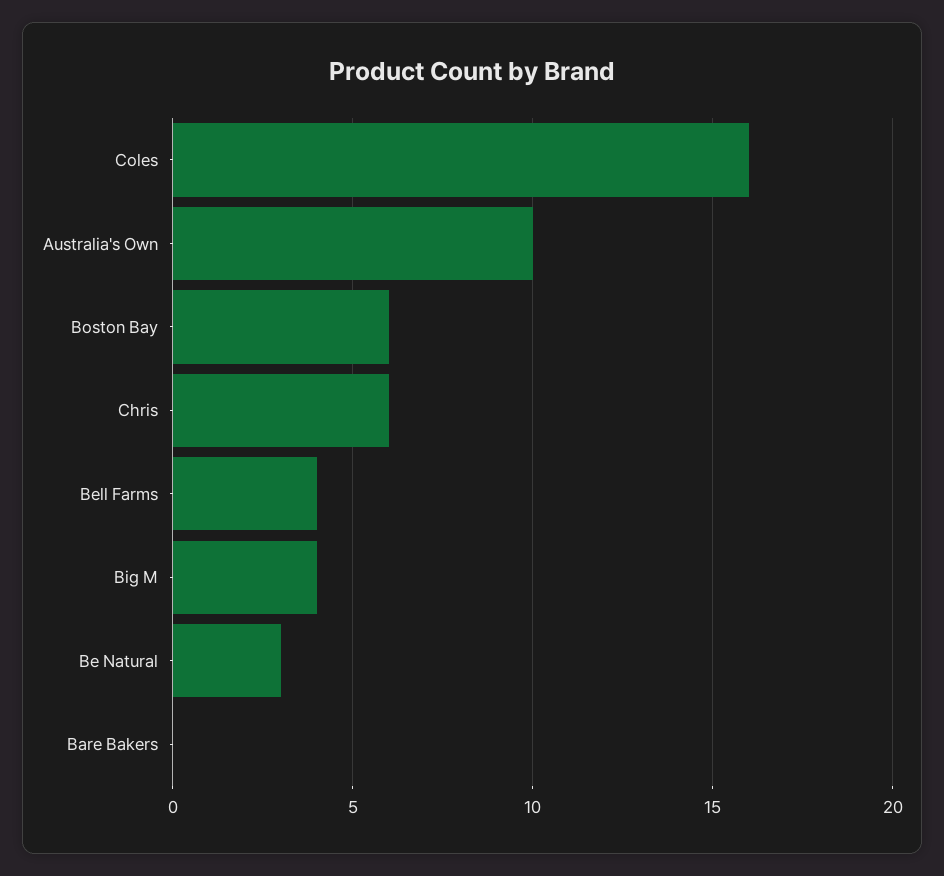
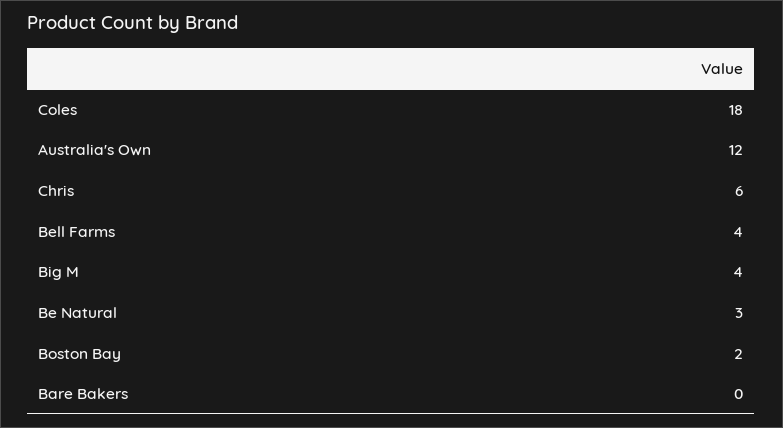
  {
-   "Coles": 16,
+   "Coles": 18,
-   "Australia's Own": 10,
+   "Australia's Own": 12,
-   "Boston Bay": 6,
+   "Boston Bay": 2,
    "Chris": 6,
    "Bell Farms": 4,
    "Big M": 4,
    "Be Natural": 3,
    "Bare Bakers": 0
  }

